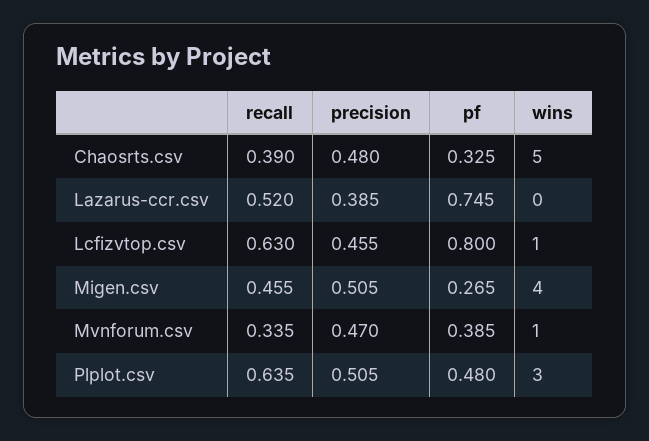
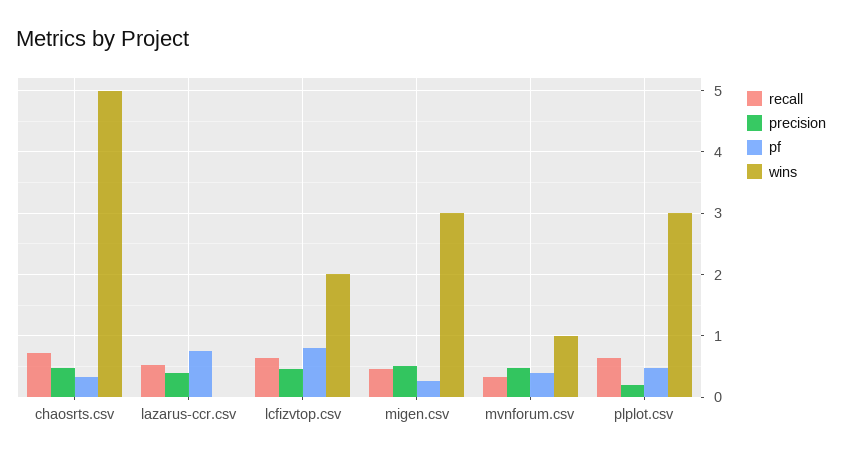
  {
    "recall": {
-     "Chaosrts.csv": 0.39,
+     "Chaosrts.csv": 0.7,
      "Lazarus-ccr.csv": 0.52,
      "Lcfizvtop.csv": 0.63,
      "Migen.csv": 0.455,
      "Mvnforum.csv": 0.335,
      "Plplot.csv": 0.635
    },
    "precision": {
      "Chaosrts.csv": 0.48,
      "Lazarus-ccr.csv": 0.385,
      "Lcfizvtop.csv": 0.455,
      "Migen.csv": 0.505,
      "Mvnforum.csv": 0.47,
-     "Plplot.csv": 0.505
+     "Plplot.csv": 0.2
    },
    "pf": {
      "Chaosrts.csv": 0.325,
      "Lazarus-ccr.csv": 0.745,
      "Lcfizvtop.csv": 0.8,
      "Migen.csv": 0.265,
      "Mvnforum.csv": 0.385,
      "Plplot.csv": 0.48
    },
    "wins": {
      "Chaosrts.csv": 5,
      "Lazarus-ccr.csv": 0,
-     "Lcfizvtop.csv": 1,
+     "Lcfizvtop.csv": 2,
-     "Migen.csv": 4,
+     "Migen.csv": 3,
      "Mvnforum.csv": 1,
      "Plplot.csv": 3
    }
  }

